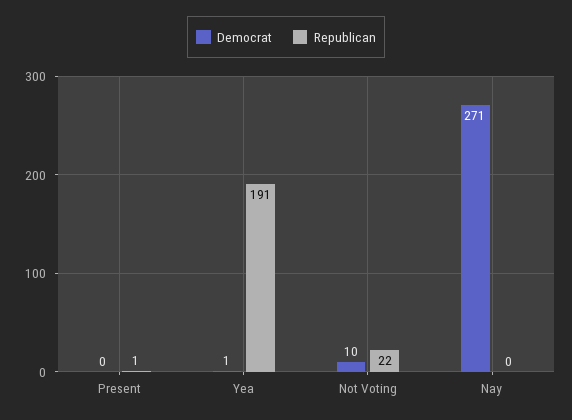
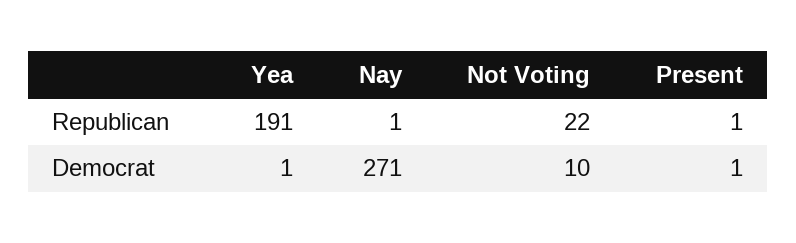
  {
    "Democrat": {
-     "Present": 0,
+     "Present": 1,
      "Yea": 1,
      "Not Voting": 10,
      "Nay": 271
    },
    "Republican": {
      "Present": 1,
      "Yea": 191,
      "Not Voting": 22,
-     "Nay": 0
+     "Nay": 1
    }
  }

